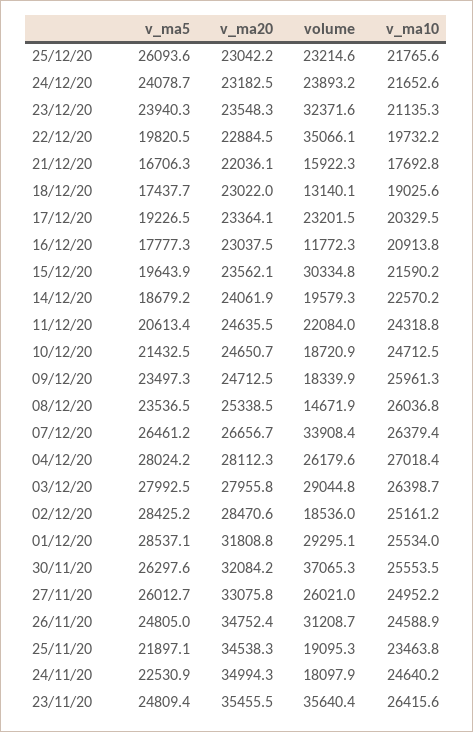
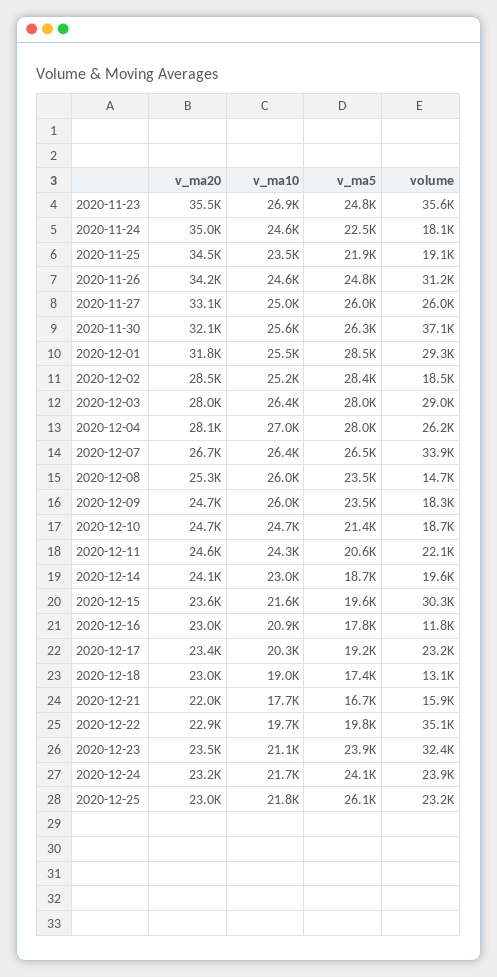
  {
    "v_ma5": {
      "25/12/20": 26093.6,
      "24/12/20": 24078.7,
      "23/12/20": 23940.3,
      "22/12/20": 19820.5,
      "21/12/20": 16706.3,
      "18/12/20": 17437.7,
      "17/12/20": 19226.5,
      "16/12/20": 17777.3,
      "15/12/20": 19643.9,
      "14/12/20": 18679.2,
      "11/12/20": 20613.4,
      "10/12/20": 21432.5,
      "09/12/20": 23497.3,
      "08/12/20": 23536.5,
      "07/12/20": 26461.2,
      "04/12/20": 28024.2,
      "03/12/20": 27992.5,
      "02/12/20": 28425.2,
      "01/12/20": 28537.1,
      "30/11/20": 26297.6,
      "27/11/20": 26012.7,
      "26/11/20": 24805,
      "25/11/20": 21897.1,
      "24/11/20": 22530.9,
      "23/11/20": 24809.4
    },
    "v_ma20": {
      "25/12/20": 23042.2,
      "24/12/20": 23182.5,
      "23/12/20": 23548.3,
      "22/12/20": 22884.5,
      "21/12/20": 22036.1,
      "18/12/20": 23022,
      "17/12/20": 23364.1,
      "16/12/20": 23037.5,
      "15/12/20": 23562.1,
      "14/12/20": 24061.9,
      "11/12/20": 24635.5,
      "10/12/20": 24650.7,
      "09/12/20": 24712.5,
      "08/12/20": 25338.5,
      "07/12/20": 26656.7,
      "04/12/20": 28112.3,
      "03/12/20": 27955.8,
      "02/12/20": 28470.6,
      "01/12/20": 31808.8,
      "30/11/20": 32084.2,
      "27/11/20": 33075.8,
-     "26/11/20": 34752.4,
+     "26/11/20": 34200,
      "25/11/20": 34538.3,
      "24/11/20": 34994.3,
      "23/11/20": 35455.5
    },
    "volume": {
      "25/12/20": 23214.6,
      "24/12/20": 23893.2,
      "23/12/20": 32371.6,
      "22/12/20": 35066.1,
      "21/12/20": 15922.3,
      "18/12/20": 13140.1,
      "17/12/20": 23201.5,
      "16/12/20": 11772.3,
      "15/12/20": 30334.8,
      "14/12/20": 19579.3,
      "11/12/20": 22084,
      "10/12/20": 18720.9,
      "09/12/20": 18339.9,
      "08/12/20": 14671.9,
      "07/12/20": 33908.4,
      "04/12/20": 26179.6,
      "03/12/20": 29044.8,
      "02/12/20": 18536,
      "01/12/20": 29295.1,
      "30/11/20": 37065.3,
      "27/11/20": 26021,
      "26/11/20": 31208.7,
      "25/11/20": 19095.3,
      "24/11/20": 18097.9,
      "23/11/20": 35640.4
    },
    "v_ma10": {
      "25/12/20": 21765.6,
      "24/12/20": 21652.6,
      "23/12/20": 21135.3,
      "22/12/20": 19732.2,
      "21/12/20": 17692.8,
      "18/12/20": 19025.6,
      "17/12/20": 20329.5,
      "16/12/20": 20913.8,
      "15/12/20": 21590.2,
-     "14/12/20": 22570.2,
+     "14/12/20": 23000,
      "11/12/20": 24318.8,
      "10/12/20": 24712.5,
      "09/12/20": 25961.3,
      "08/12/20": 26036.8,
      "07/12/20": 26379.4,
      "04/12/20": 27018.4,
      "03/12/20": 26398.7,
      "02/12/20": 25161.2,
      "01/12/20": 25534,
      "30/11/20": 25553.5,
      "27/11/20": 24952.2,
      "26/11/20": 24588.9,
      "25/11/20": 23463.8,
      "24/11/20": 24640.2,
-     "23/11/20": 26415.6
+     "23/11/20": 26900
    }
  }

